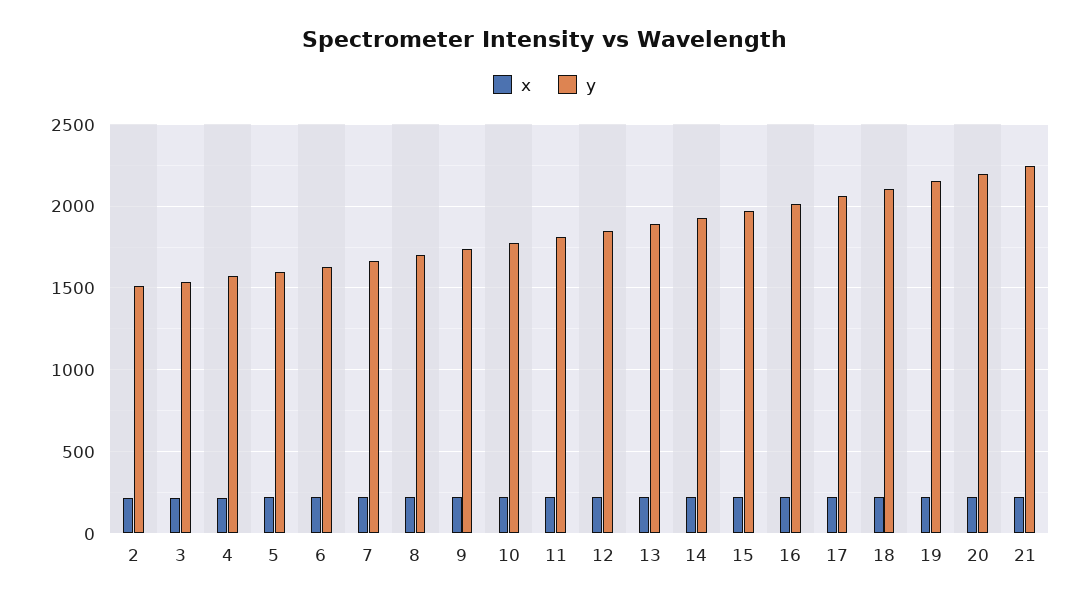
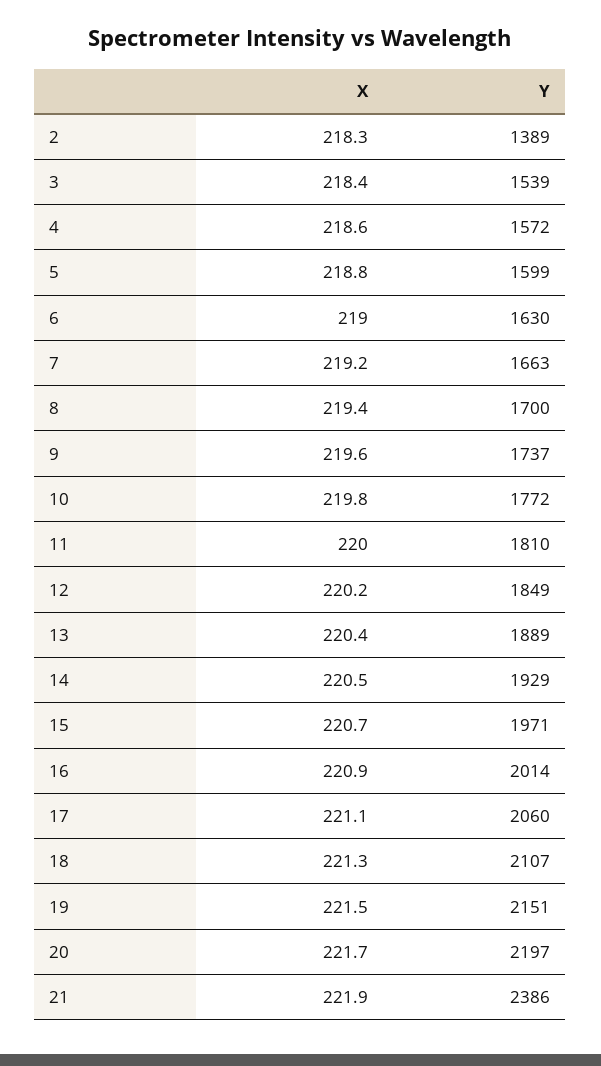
  {
    "x": {
      "2": 218.3,
      "3": 218.4,
      "4": 218.6,
      "5": 218.8,
      "6": 219,
      "7": 219.2,
      "8": 219.4,
      "9": 219.6,
      "10": 219.8,
      "11": 220,
      "12": 220.2,
      "13": 220.4,
      "14": 220.5,
      "15": 220.7,
      "16": 220.9,
      "17": 221.1,
      "18": 221.3,
      "19": 221.5,
      "20": 221.7,
      "21": 221.9
    },
    "y": {
-     "2": 1500,
+     "2": 1389,
      "3": 1539,
      "4": 1572,
      "5": 1599,
      "6": 1630,
      "7": 1663,
      "8": 1700,
      "9": 1737,
      "10": 1772,
      "11": 1810,
      "12": 1849,
      "13": 1889,
      "14": 1929,
      "15": 1971,
      "16": 2014,
      "17": 2060,
      "18": 2107,
      "19": 2151,
      "20": 2197,
-     "21": 2250
+     "21": 2386
    }
  }

